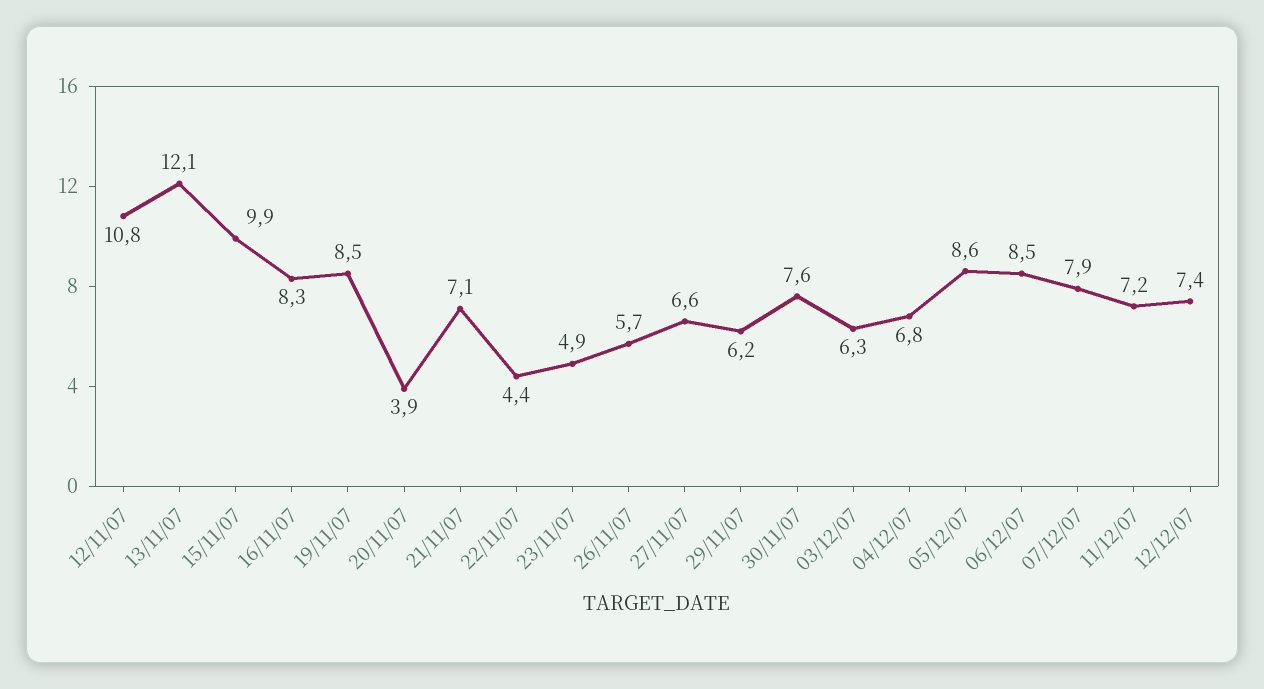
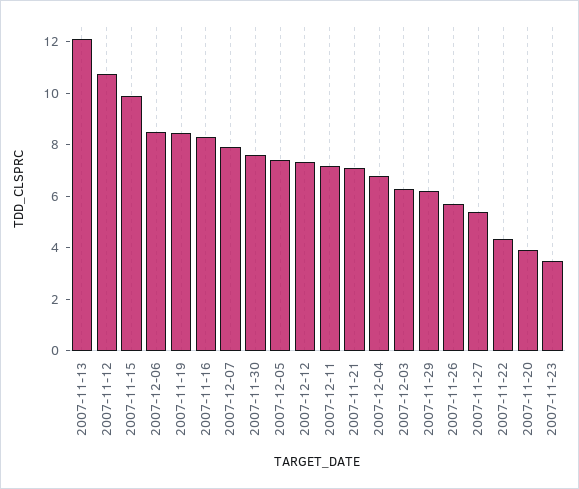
  {
    "12/11/07": 10.8,
    "13/11/07": 12.1,
    "15/11/07": 9.9,
    "16/11/07": 8.3,
    "19/11/07": 8.5,
    "20/11/07": 3.9,
    "21/11/07": 7.1,
    "22/11/07": 4.4,
-   "23/11/07": 4.9,
+   "23/11/07": 3.5,
    "26/11/07": 5.7,
-   "27/11/07": 6.6,
+   "27/11/07": 5.5,
    "29/11/07": 6.2,
    "30/11/07": 7.6,
    "03/12/07": 6.3,
    "04/12/07": 6.8,
-   "05/12/07": 8.6,
+   "05/12/07": 7.5,
    "06/12/07": 8.5,
    "07/12/07": 7.9,
    "11/12/07": 7.2,
    "12/12/07": 7.4
  }

